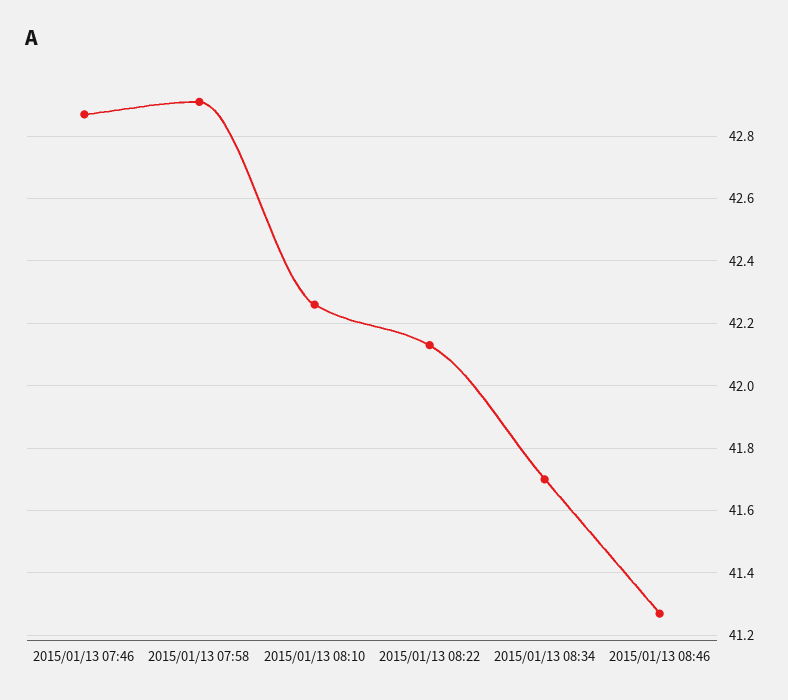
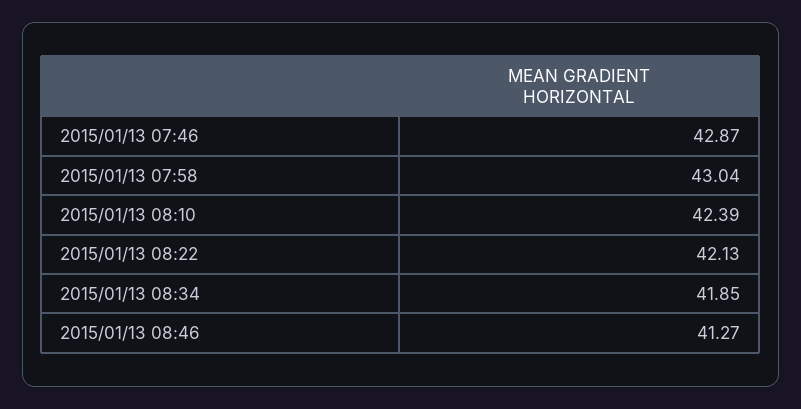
  {
    "2015/01/13 07:46": 42.87,
-   "2015/01/13 07:58": 42.9,
+   "2015/01/13 07:58": 43.04,
-   "2015/01/13 08:10": 42.25,
+   "2015/01/13 08:10": 42.39,
    "2015/01/13 08:22": 42.13,
-   "2015/01/13 08:34": 41.7,
+   "2015/01/13 08:34": 41.85,
    "2015/01/13 08:46": 41.27
  }

